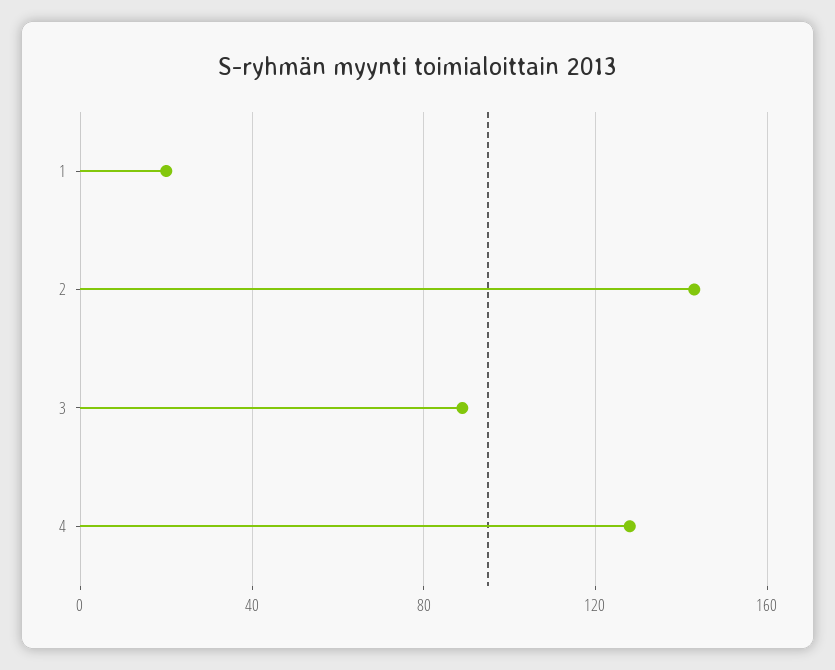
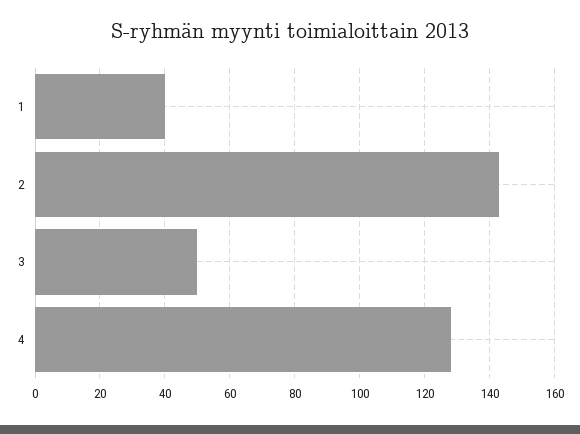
  {
-   "1": 20,
+   "1": 40,
    "2": 145,
-   "3": 90,
+   "3": 50,
    "4": 130
  }

